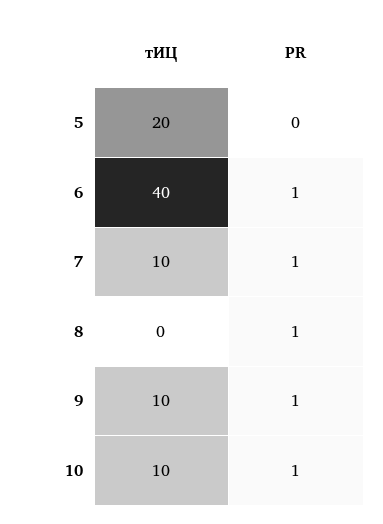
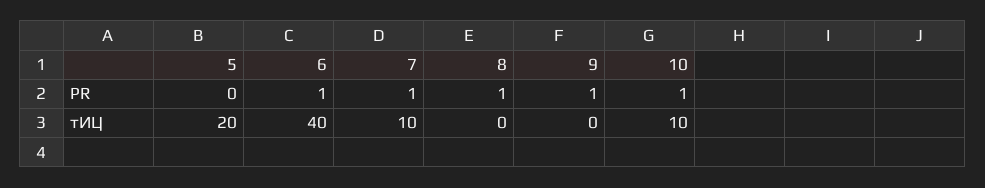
  {
    "тИЦ": {
      "5": 20,
      "6": 40,
      "7": 10,
      "8": 0,
-     "9": 10,
+     "9": 0,
      "10": 10
    },
    "PR": {
      "5": 0,
      "6": 1,
      "7": 1,
      "8": 1,
      "9": 1,
      "10": 1
    }
  }

